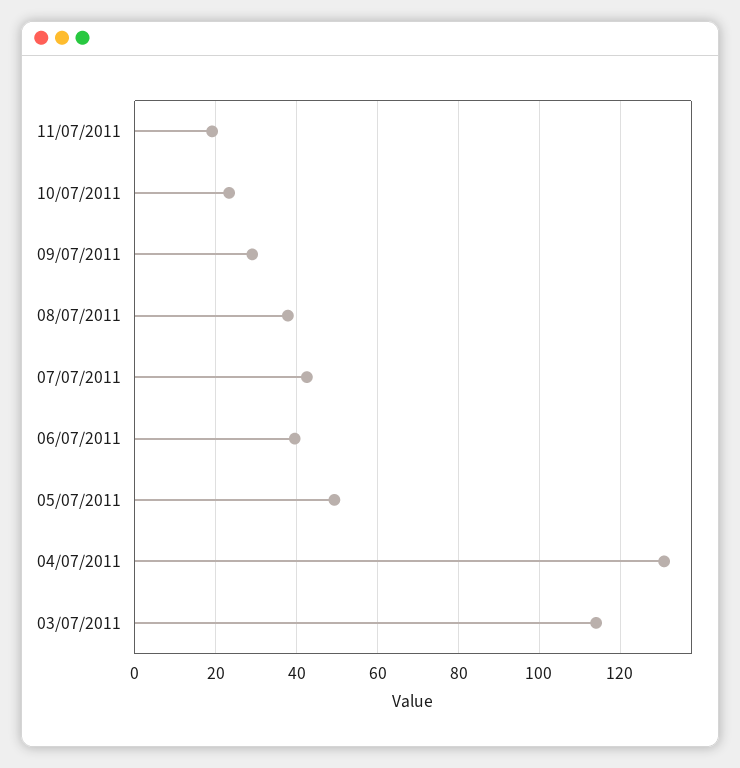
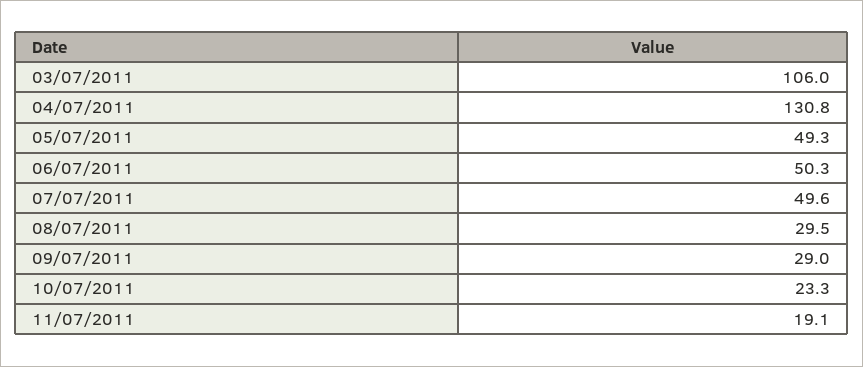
  {
    "11/07/2011": 19.1,
    "10/07/2011": 23.3,
    "09/07/2011": 29,
-   "08/07/2011": 38,
+   "08/07/2011": 29.5,
-   "07/07/2011": 42,
+   "07/07/2011": 49.6,
-   "06/07/2011": 40,
+   "06/07/2011": 50.3,
    "05/07/2011": 49.3,
    "04/07/2011": 130.8,
-   "03/07/2011": 114
+   "03/07/2011": 106
  }

